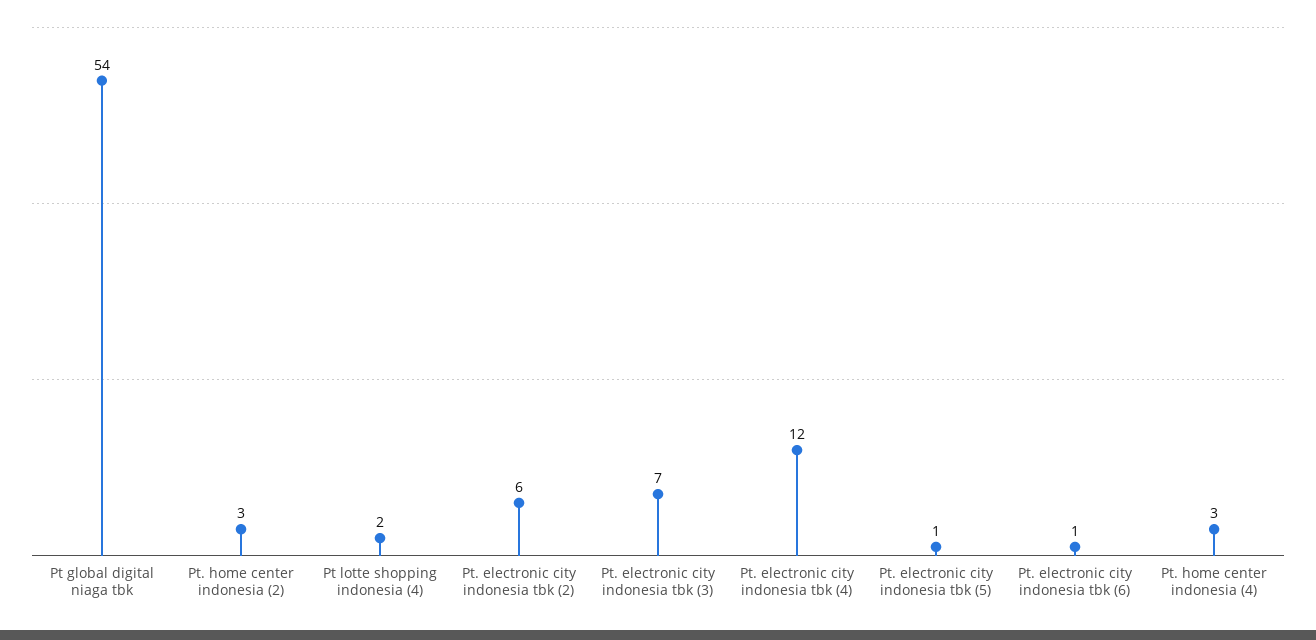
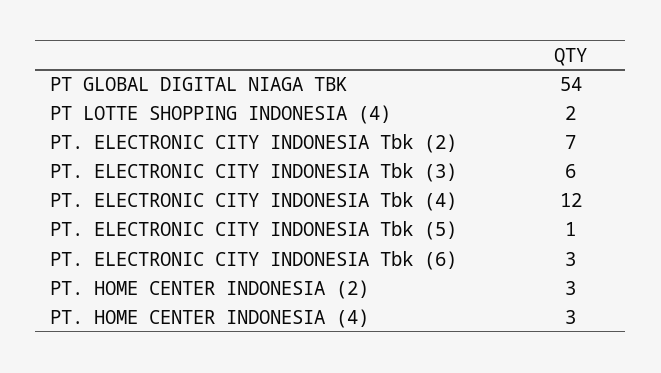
  {
    "Pt global digital niaga tbk": 54,
    "Pt. home center indonesia (2)": 3,
    "Pt lotte shopping indonesia (4)": 2,
-   "Pt. electronic city indonesia tbk (2)": 6,
+   "Pt. electronic city indonesia tbk (2)": 7,
-   "Pt. electronic city indonesia tbk (3)": 7,
+   "Pt. electronic city indonesia tbk (3)": 6,
    "Pt. electronic city indonesia tbk (4)": 12,
    "Pt. electronic city indonesia tbk (5)": 1,
-   "Pt. electronic city indonesia tbk (6)": 1,
+   "Pt. electronic city indonesia tbk (6)": 3,
    "Pt. home center indonesia (4)": 3
  }

